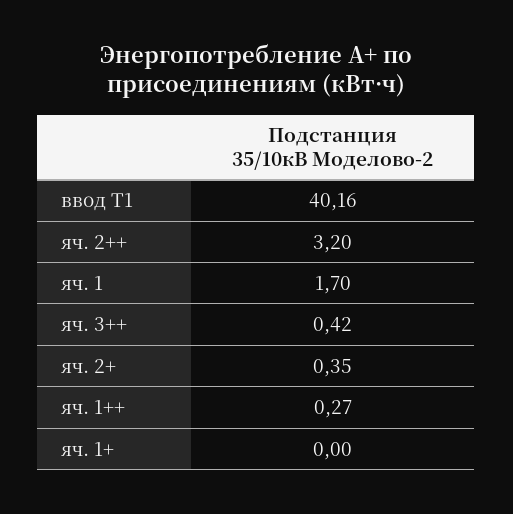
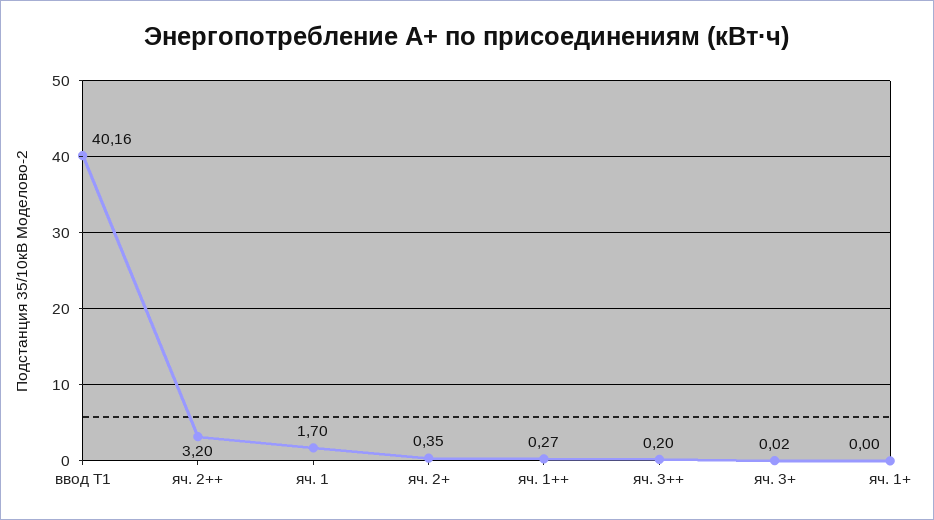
  {
    "ввод Т1": 40.16,
    "яч. 2++": 3.2,
    "яч. 1": 1.7,
-   "яч. 3++": 0.42,
+   "яч. 3++": 0.2,
    "яч. 2+": 0.35,
    "яч. 1++": 0.27,
-   "яч. 1+": 0
+   "яч. 1+": 0,
+   "яч. 3+": 0.02
  }

